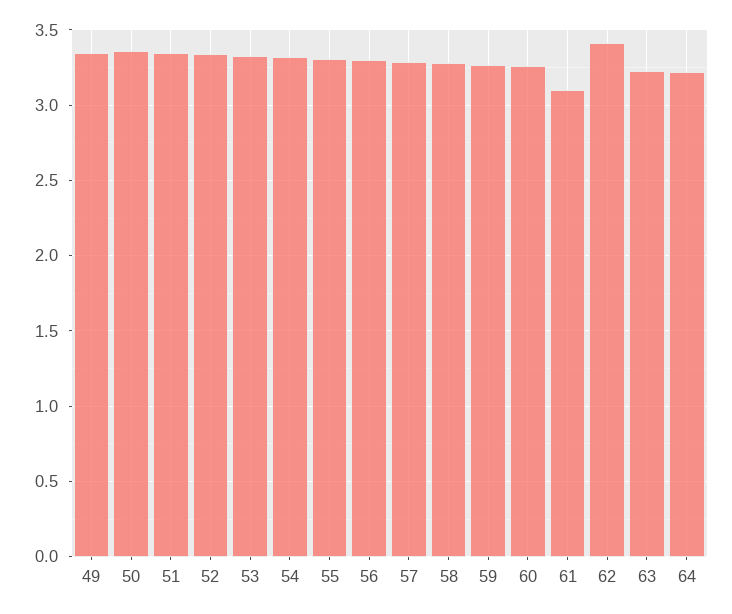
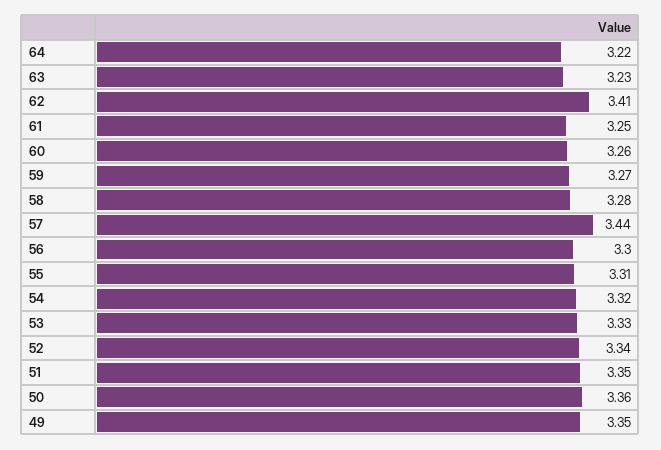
  {
    "49": 3.35,
    "50": 3.36,
    "51": 3.35,
    "52": 3.34,
    "53": 3.33,
    "54": 3.32,
    "55": 3.31,
    "56": 3.3,
-   "57": 3.3,
+   "57": 3.44,
    "58": 3.28,
    "59": 3.27,
    "60": 3.26,
-   "61": 3.1,
+   "61": 3.25,
    "62": 3.41,
    "63": 3.23,
    "64": 3.22
  }

